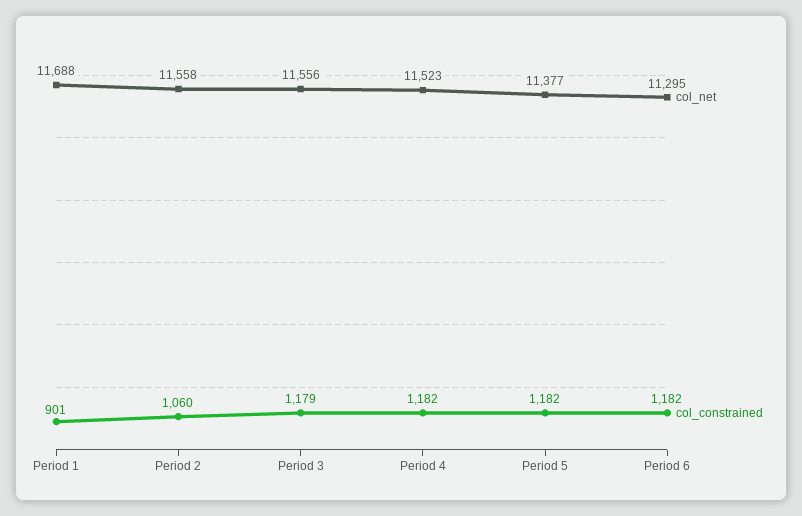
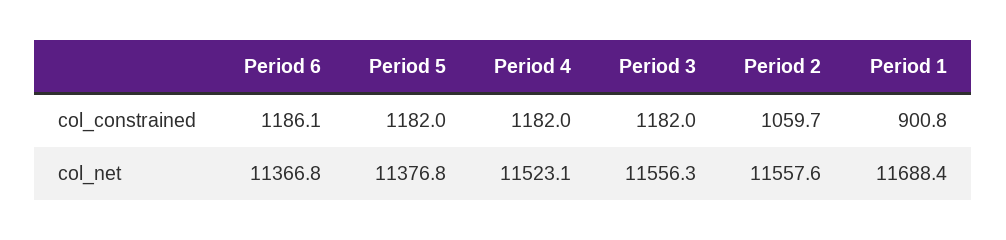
  {
    "col_net": {
      "Period 1": 11688.4,
      "Period 2": 11557.6,
      "Period 3": 11556.3,
      "Period 4": 11523.1,
      "Period 5": 11376.8,
-     "Period 6": 11295
+     "Period 6": 11366.8
    },
    "col_constrained": {
      "Period 1": 900.8,
      "Period 2": 1059.7,
-     "Period 3": 1179,
+     "Period 3": 1182,
      "Period 4": 1182,
      "Period 5": 1182,
-     "Period 6": 1182
+     "Period 6": 1186.1
    }
  }

